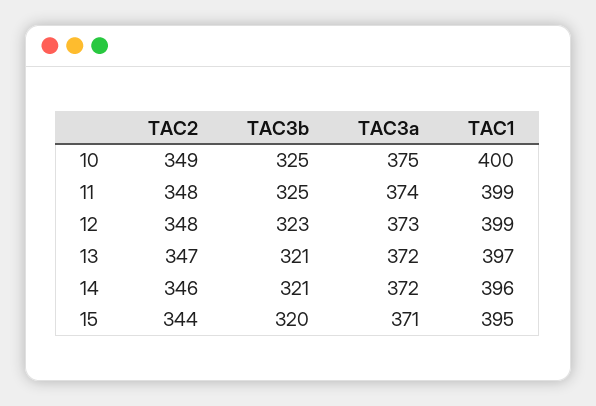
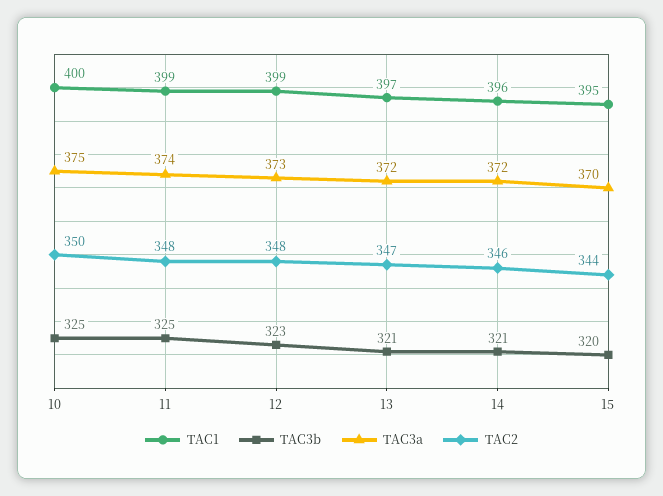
  {
    "TAC2": {
-     "10": 349,
+     "10": 350,
      "11": 348,
      "12": 348,
      "13": 347,
      "14": 346,
      "15": 344
    },
    "TAC3b": {
      "10": 325,
      "11": 325,
      "12": 323,
      "13": 321,
      "14": 321,
      "15": 320
    },
    "TAC3a": {
      "10": 375,
      "11": 374,
      "12": 373,
      "13": 372,
      "14": 372,
-     "15": 371
+     "15": 370
    },
    "TAC1": {
      "10": 400,
      "11": 399,
      "12": 399,
      "13": 397,
      "14": 396,
      "15": 395
    }
  }

